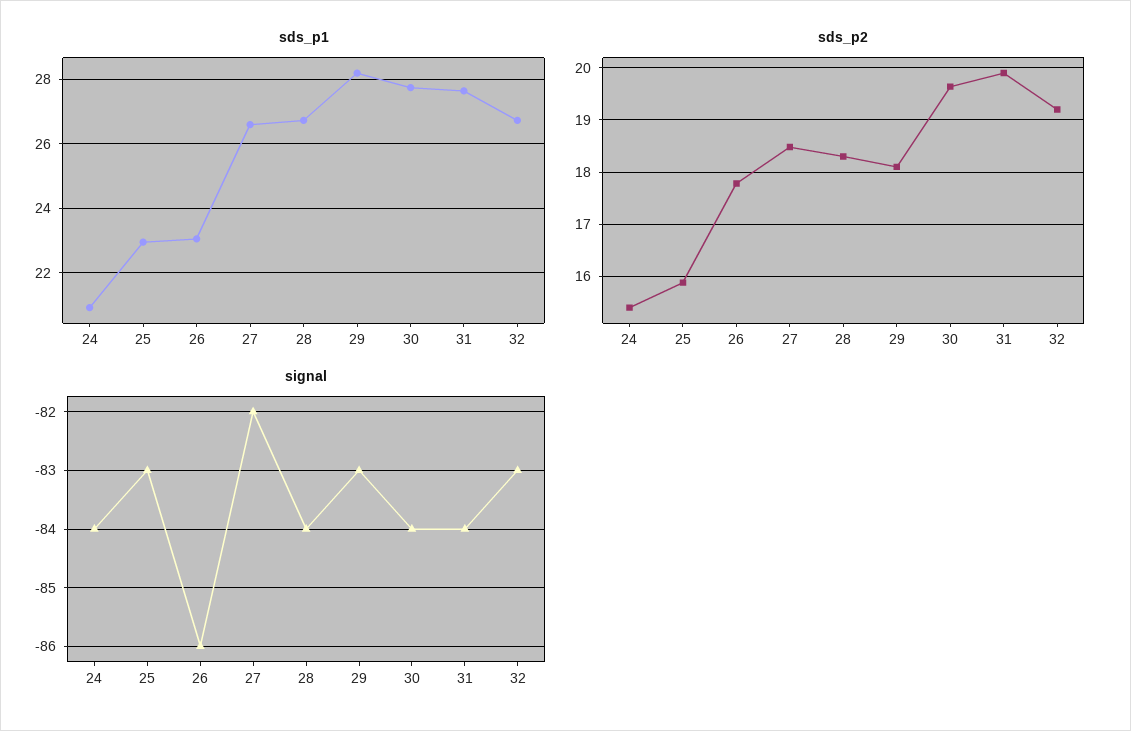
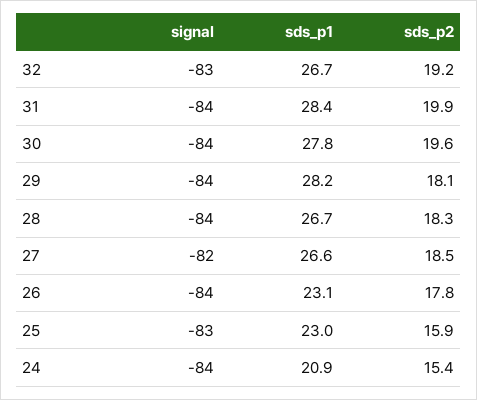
  {
    "sds_p1": {
      "24": 20.9,
      "25": 23,
      "26": 23.1,
      "27": 26.6,
      "28": 26.7,
      "29": 28.2,
      "30": 27.8,
-     "31": 27.6,
+     "31": 28.4,
      "32": 26.7
    },
    "sds_p2": {
      "24": 15.4,
      "25": 15.9,
      "26": 17.8,
      "27": 18.5,
      "28": 18.3,
      "29": 18.1,
      "30": 19.6,
      "31": 19.9,
      "32": 19.2
    },
    "signal": {
      "24": -84,
      "25": -83,
-     "26": -86,
+     "26": -84,
      "27": -82,
      "28": -84,
-     "29": -83,
+     "29": -84,
      "30": -84,
      "31": -84,
      "32": -83
    }
  }

